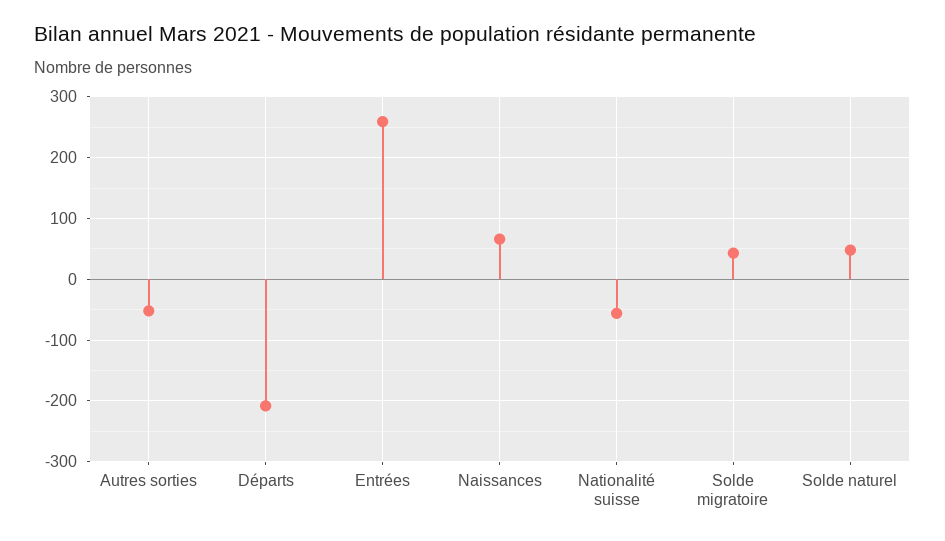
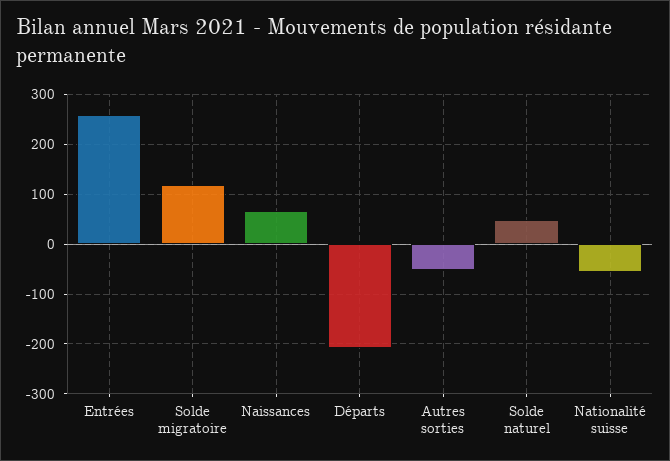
  {
    "Autres sorties": -50,
    "Départs": -210,
    "Entrées": 260,
    "Naissances": 70,
    "Nationalité suisse": -60,
-   "Solde migratoire": 40,
+   "Solde migratoire": 120,
    "Solde naturel": 50
  }

